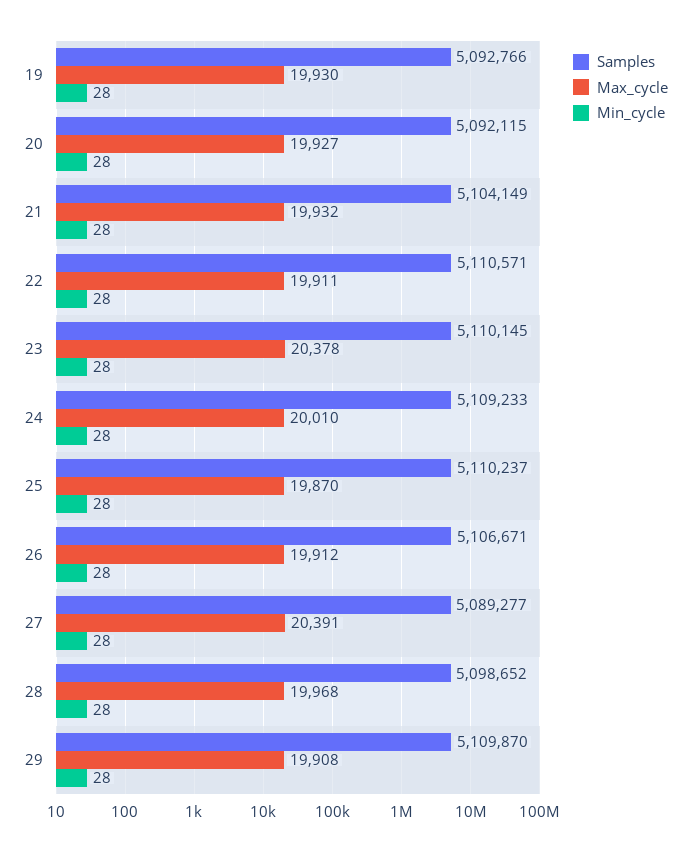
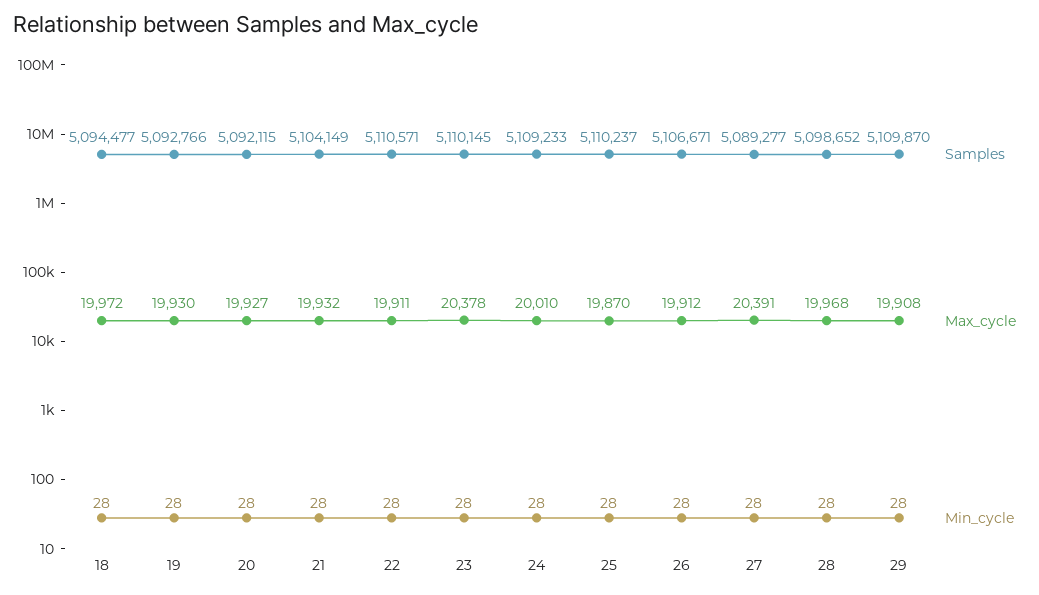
  {
    "Samples": {
      "19": 5092766,
      "20": 5092115,
      "21": 5104149,
      "22": 5110571,
      "23": 5110145,
      "24": 5109233,
      "25": 5110237,
      "26": 5106671,
      "27": 5089277,
      "28": 5098652,
-     "29": 5109870
+     "29": 5109870,
+     "18": 5094477
    },
    "Max_cycle": {
      "19": 19930,
      "20": 19927,
      "21": 19932,
      "22": 19911,
      "23": 20378,
      "24": 20010,
      "25": 19870,
      "26": 19912,
      "27": 20391,
      "28": 19968,
-     "29": 19908
+     "29": 19908,
+     "18": 19972
    },
    "Min_cycle": {
      "19": 28,
      "20": 28,
      "21": 28,
      "22": 28,
      "23": 28,
      "24": 28,
      "25": 28,
      "26": 28,
      "27": 28,
      "28": 28,
-     "29": 28
+     "29": 28,
+     "18": 28
    }
  }

